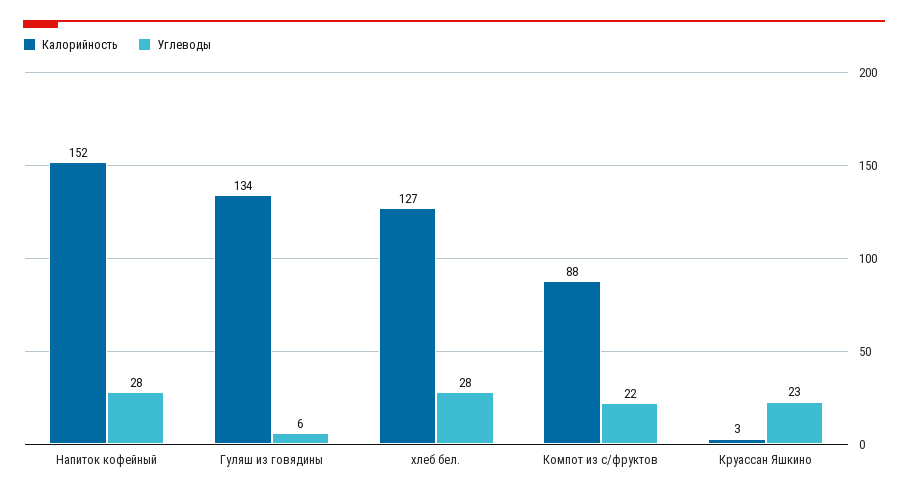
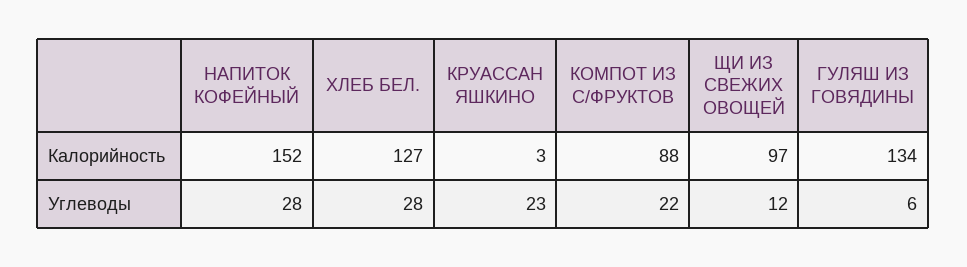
  {
    "Калорийность": {
      "Напиток кофейный": 152,
      "Гуляш из говядины": 134,
      "хлеб бел.": 127,
      "Компот из с/фруктов": 88,
-     "Круассан Яшкино": 3
+     "Круассан Яшкино": 3,
+     "ЩИ ИЗ СВЕЖИХ ОВОЩЕЙ": 97
    },
    "Углеводы": {
      "Напиток кофейный": 28,
      "Гуляш из говядины": 6,
      "хлеб бел.": 28,
      "Компот из с/фруктов": 22,
-     "Круассан Яшкино": 23
+     "Круассан Яшкино": 23,
+     "ЩИ ИЗ СВЕЖИХ ОВОЩЕЙ": 12
    }
  }

